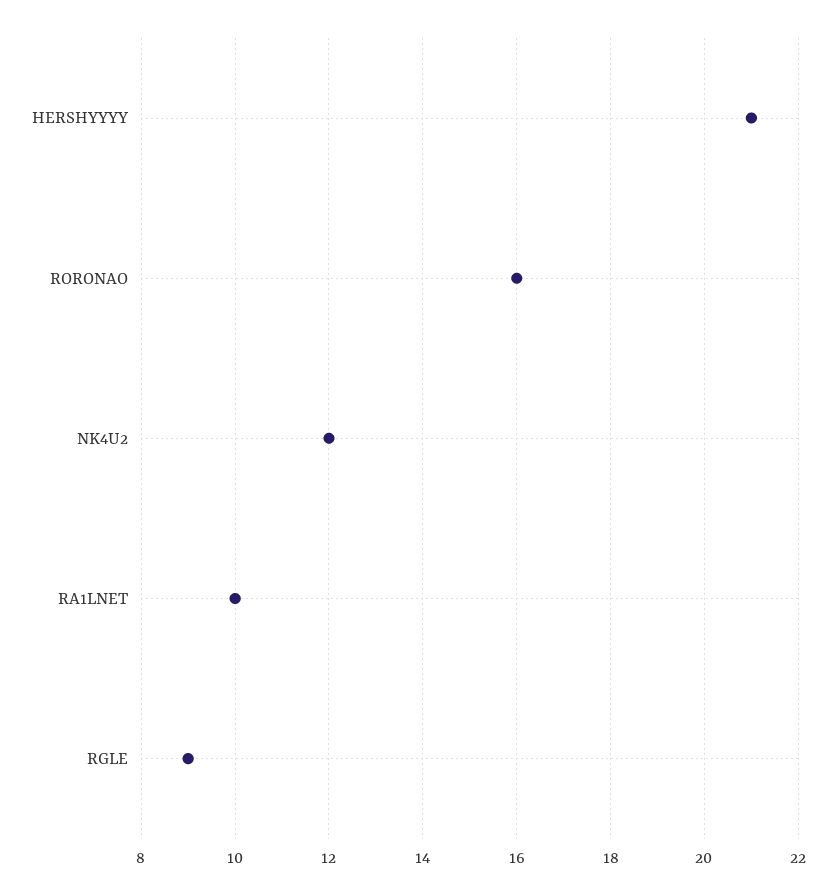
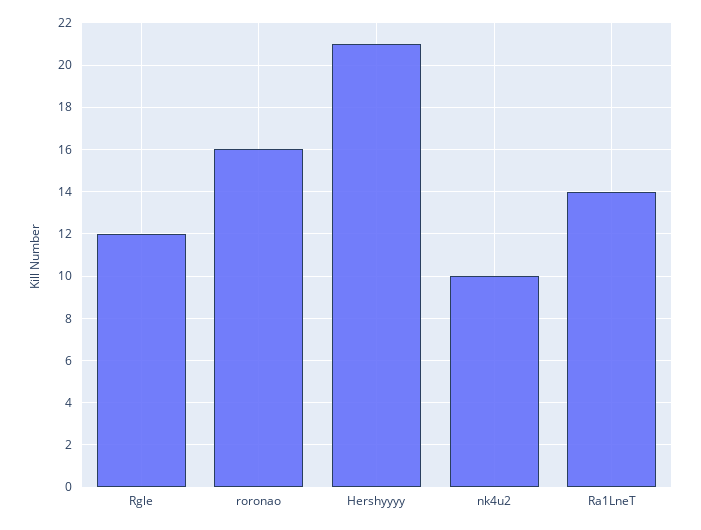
  {
    "HERSHYYYY": 21,
    "RORONAO": 16,
-   "NK4U2": 12,
+   "NK4U2": 10,
-   "RA1LNET": 10,
+   "RA1LNET": 14,
-   "RGLE": 9
+   "RGLE": 12
  }

